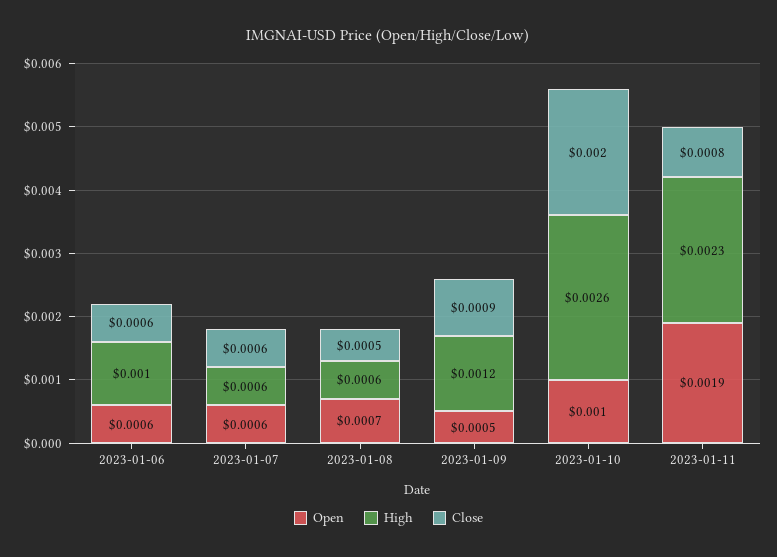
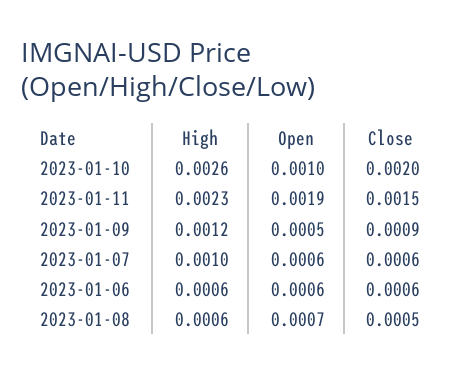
  {
    "Open": {
      "2023-01-06": 0.0006,
      "2023-01-07": 0.0006,
      "2023-01-08": 0.0007,
      "2023-01-09": 0.0005,
      "2023-01-10": 0.001,
      "2023-01-11": 0.0019
    },
    "High": {
-     "2023-01-06": 0.001,
+     "2023-01-06": 0.0006,
-     "2023-01-07": 0.0006,
+     "2023-01-07": 0.001,
      "2023-01-08": 0.0006,
      "2023-01-09": 0.0012,
      "2023-01-10": 0.0026,
      "2023-01-11": 0.0023
    },
    "Close": {
      "2023-01-06": 0.0006,
      "2023-01-07": 0.0006,
      "2023-01-08": 0.0005,
      "2023-01-09": 0.0009,
      "2023-01-10": 0.002,
-     "2023-01-11": 0.0008
+     "2023-01-11": 0.0015
    }
  }

